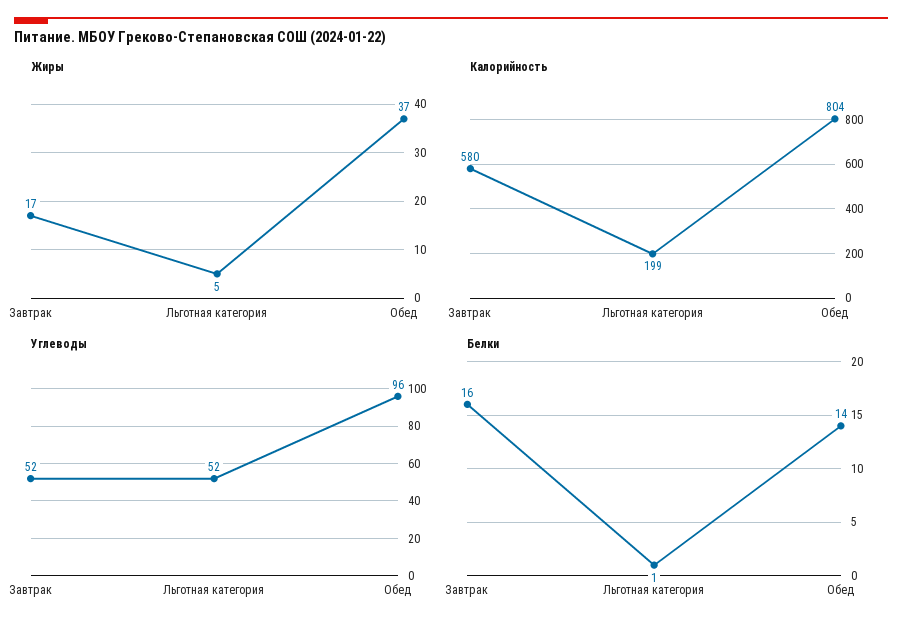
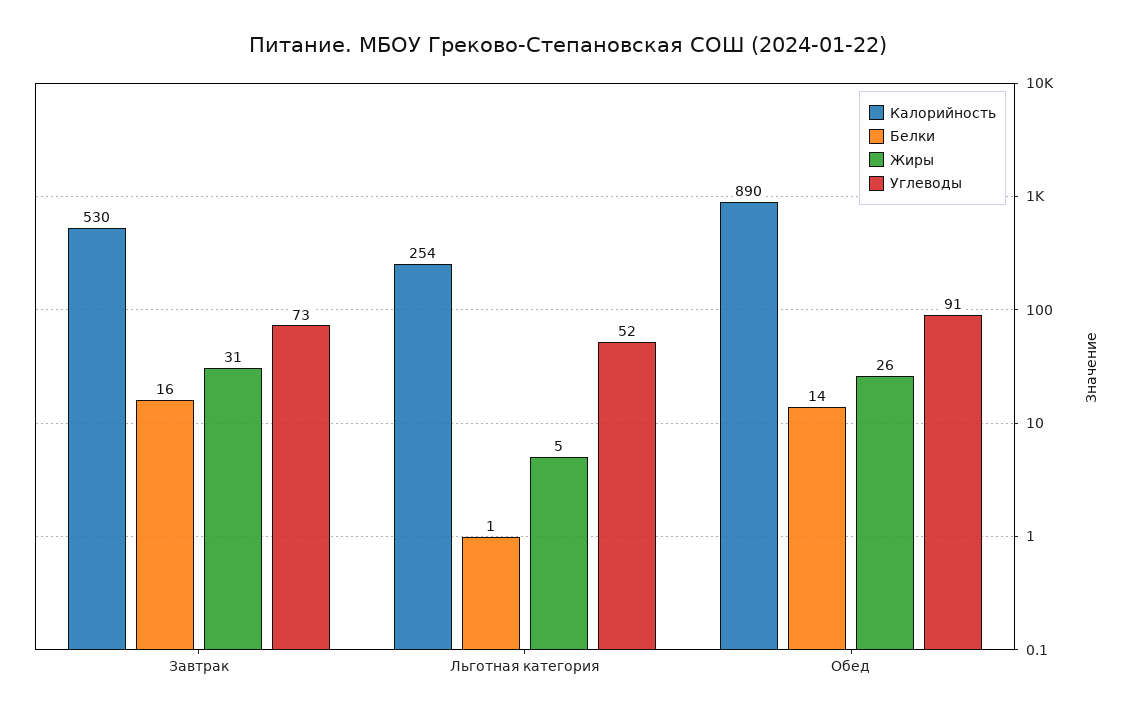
  {
    "Жиры": {
-     "Завтрак": 17,
+     "Завтрак": 31,
      "Льготная категория": 5,
-     "Обед": 37
+     "Обед": 26
    },
    "Калорийность": {
-     "Завтрак": 580,
+     "Завтрак": 530,
-     "Льготная категория": 199,
+     "Льготная категория": 254,
-     "Обед": 804
+     "Обед": 890
    },
    "Углеводы": {
-     "Завтрак": 52,
+     "Завтрак": 73,
      "Льготная категория": 52,
-     "Обед": 96
+     "Обед": 91
    },
    "Белки": {
      "Завтрак": 16,
      "Льготная категория": 1,
      "Обед": 14
    }
  }

